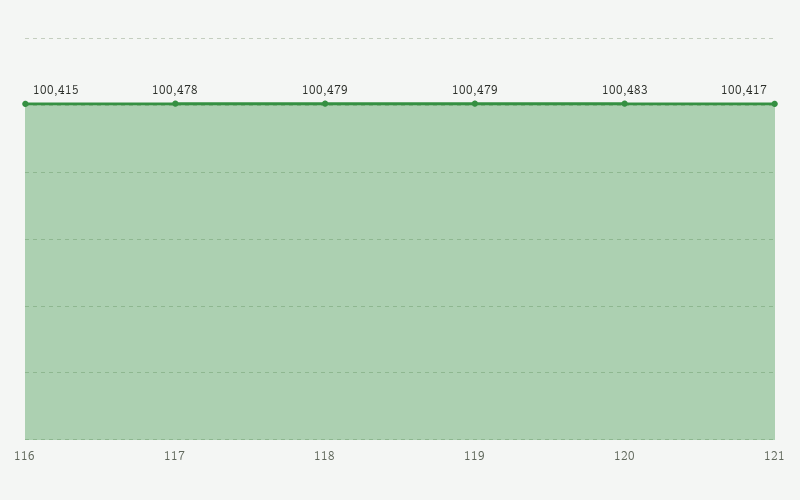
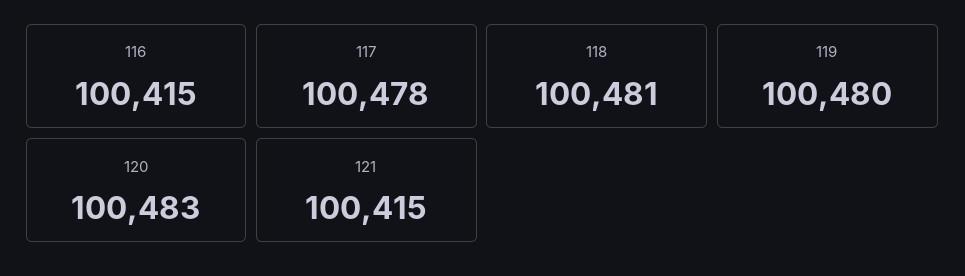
  {
    "116": 100415,
    "117": 100478,
-   "118": 100479,
+   "118": 100481,
-   "119": 100479,
+   "119": 100480,
    "120": 100483,
-   "121": 100417
+   "121": 100415
  }

